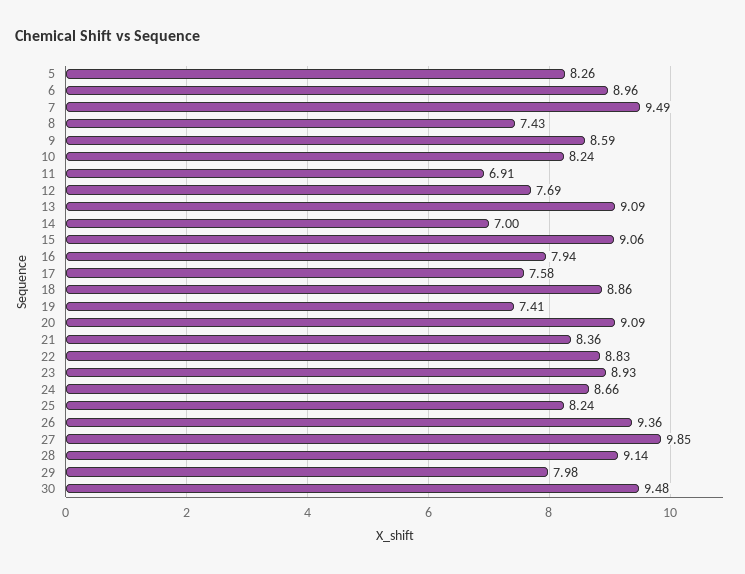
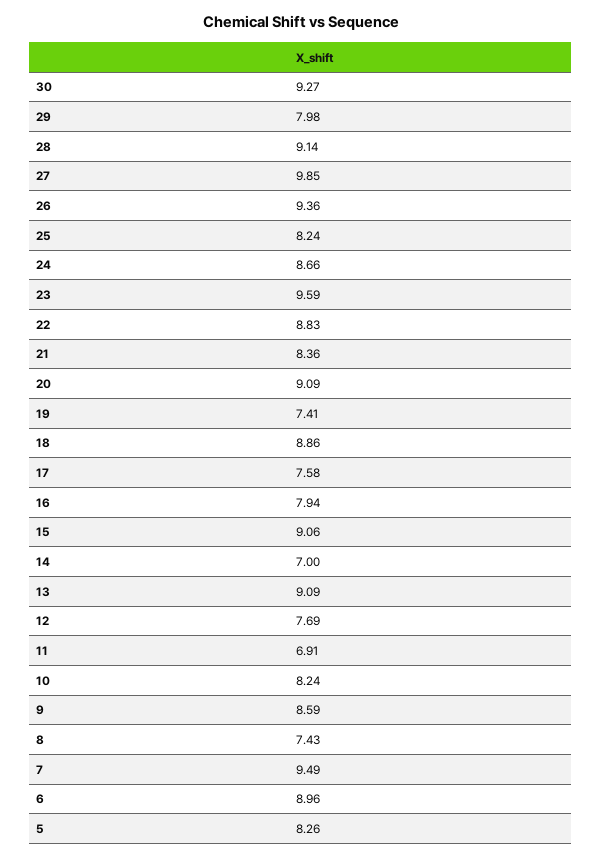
  {
    "5": 8.26,
    "6": 8.96,
    "7": 9.49,
    "8": 7.43,
    "9": 8.59,
    "10": 8.24,
    "11": 6.91,
    "12": 7.69,
    "13": 9.09,
    "14": 7,
    "15": 9.06,
    "16": 7.94,
    "17": 7.58,
    "18": 8.86,
    "19": 7.41,
    "20": 9.09,
    "21": 8.36,
    "22": 8.83,
-   "23": 8.93,
+   "23": 9.59,
    "24": 8.66,
    "25": 8.24,
    "26": 9.36,
    "27": 9.85,
    "28": 9.14,
    "29": 7.98,
-   "30": 9.48
+   "30": 9.27
  }

